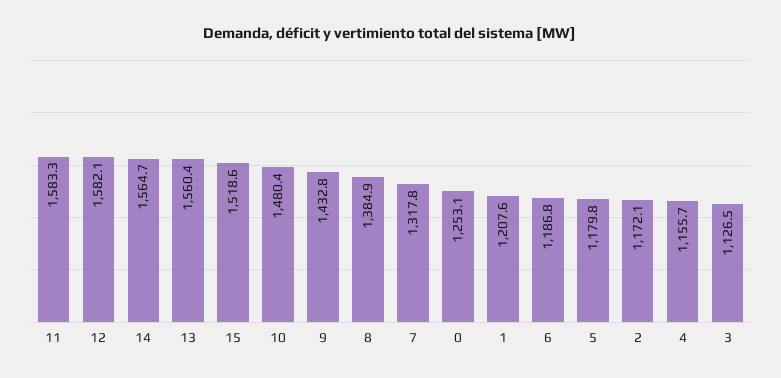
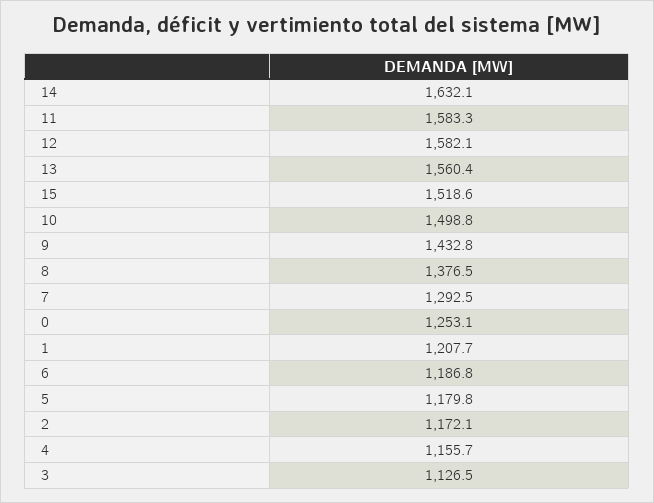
  {
    "11": 1583.3,
    "12": 1582.1,
-   "14": 1564.7,
+   "14": 1632.1,
    "13": 1560.4,
    "15": 1518.6,
-   "10": 1480.4,
+   "10": 1498.8,
    "9": 1432.8,
-   "8": 1384.9,
+   "8": 1376.5,
-   "7": 1317.8,
+   "7": 1292.5,
    "0": 1253.1,
-   "1": 1207.6,
+   "1": 1207.7,
    "6": 1186.8,
    "5": 1179.8,
    "2": 1172.1,
    "4": 1155.7,
    "3": 1126.5
  }

